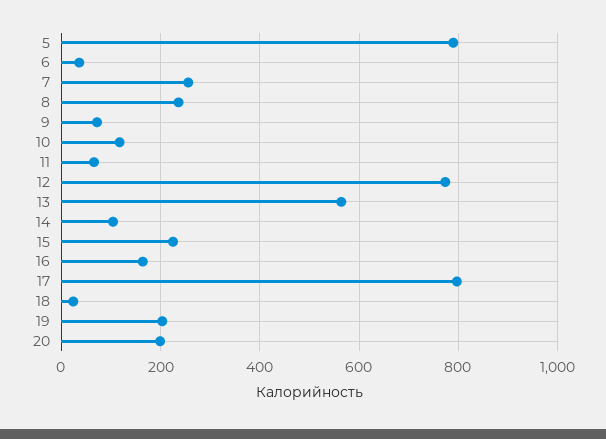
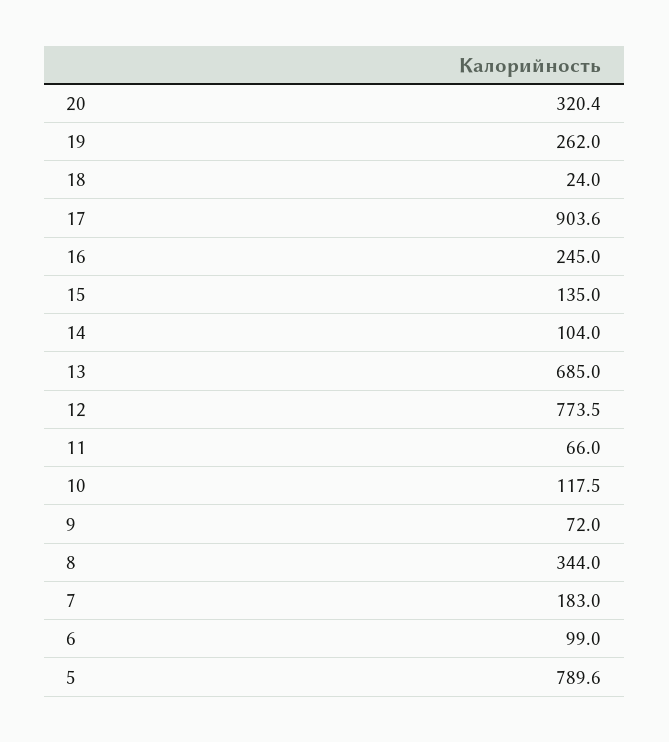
  {
    "5": 789.6,
-   "6": 40,
+   "6": 99,
-   "7": 260,
+   "7": 183,
-   "8": 240,
+   "8": 344,
    "9": 72,
    "10": 117.5,
    "11": 66,
    "12": 773.5,
-   "13": 560,
+   "13": 685,
    "14": 104,
-   "15": 220,
+   "15": 135,
-   "16": 160,
+   "16": 245,
-   "17": 800,
+   "17": 903.6,
    "18": 24,
-   "19": 200,
+   "19": 262,
-   "20": 200
+   "20": 320.4
  }

